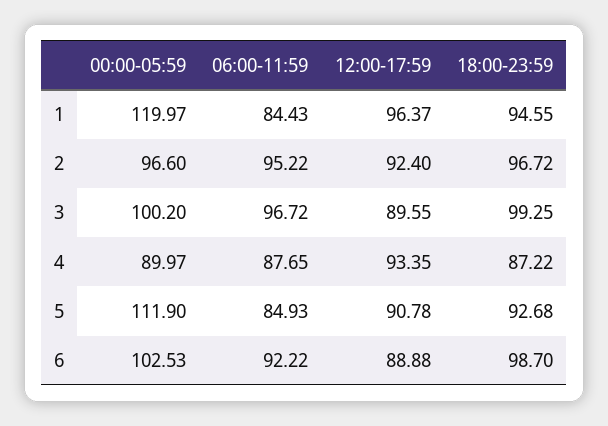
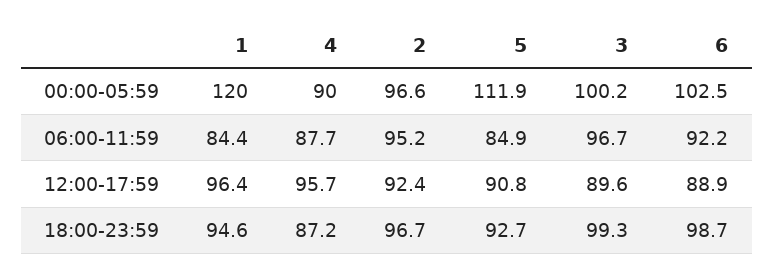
  {
    "00:00-05:59": {
      "1": 119.97,
      "2": 96.6,
      "3": 100.2,
      "4": 89.97,
      "5": 111.9,
      "6": 102.53
    },
    "06:00-11:59": {
      "1": 84.43,
      "2": 95.22,
      "3": 96.72,
      "4": 87.65,
      "5": 84.93,
      "6": 92.22
    },
    "12:00-17:59": {
      "1": 96.37,
      "2": 92.4,
      "3": 89.55,
-     "4": 93.35,
+     "4": 95.7,
      "5": 90.78,
      "6": 88.88
    },
    "18:00-23:59": {
      "1": 94.55,
      "2": 96.72,
      "3": 99.25,
      "4": 87.22,
      "5": 92.68,
      "6": 98.7
    }
  }

